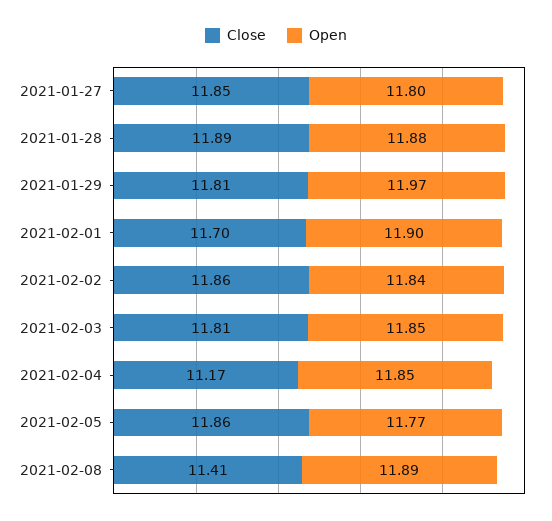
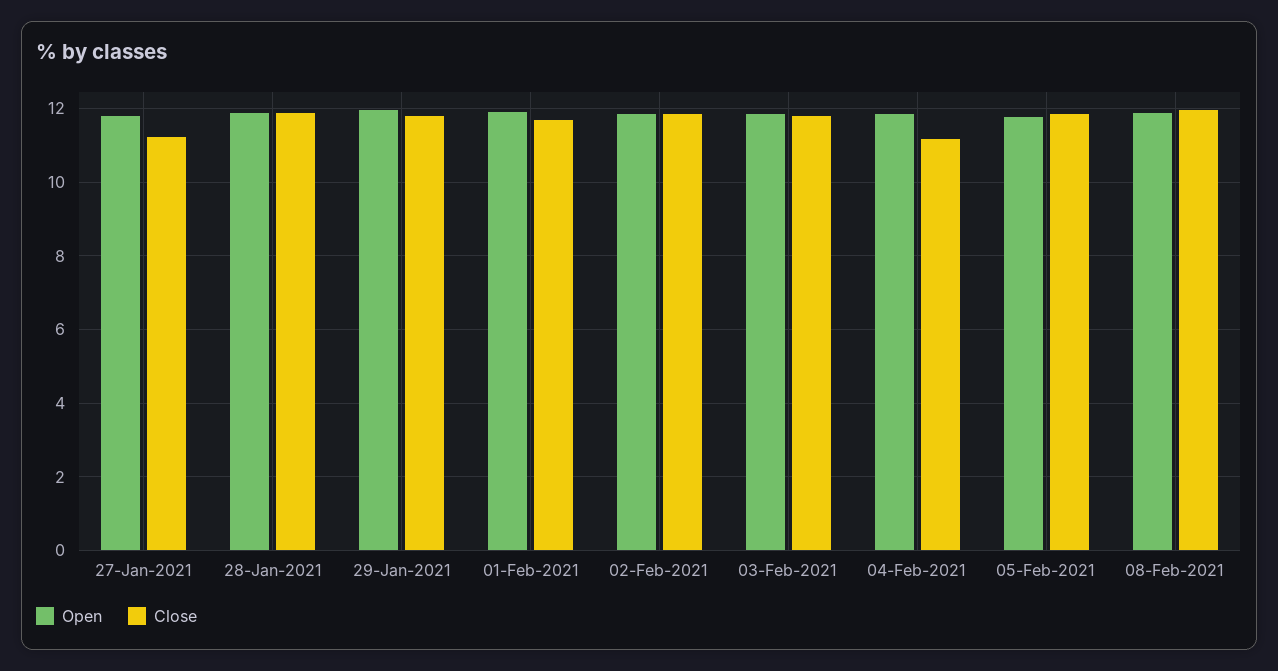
  {
    "Close": {
-     "2021-01-27": 11.85,
+     "2021-01-27": 11.2,
      "2021-01-28": 11.89,
      "2021-01-29": 11.81,
      "2021-02-01": 11.7,
      "2021-02-02": 11.86,
      "2021-02-03": 11.81,
      "2021-02-04": 11.17,
      "2021-02-05": 11.86,
-     "2021-02-08": 11.41
+     "2021-02-08": 12
    },
    "Open": {
      "2021-01-27": 11.8,
      "2021-01-28": 11.88,
      "2021-01-29": 11.97,
      "2021-02-01": 11.9,
      "2021-02-02": 11.84,
      "2021-02-03": 11.85,
      "2021-02-04": 11.85,
      "2021-02-05": 11.77,
      "2021-02-08": 11.89
    }
  }

